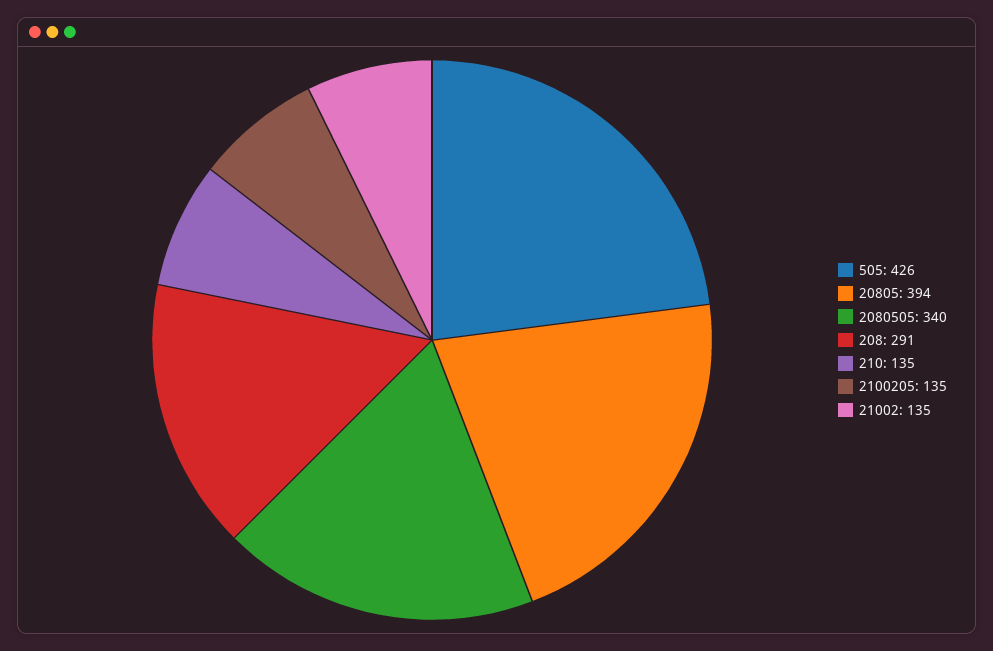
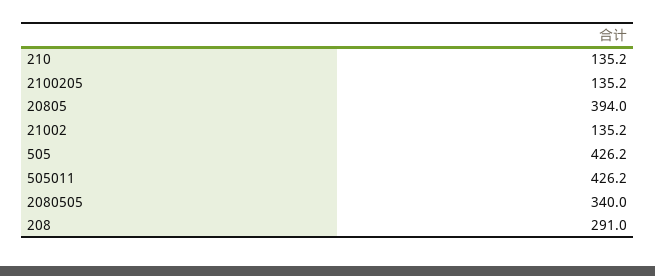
  {
    "505": 426.2,
    "20805": 394,
    "2080505": 340,
    "208": 291,
    "210": 135.2,
    "2100205": 135.2,
-   "21002": 135.2
+   "21002": 135.2,
+   "505011": 426.2
  }

